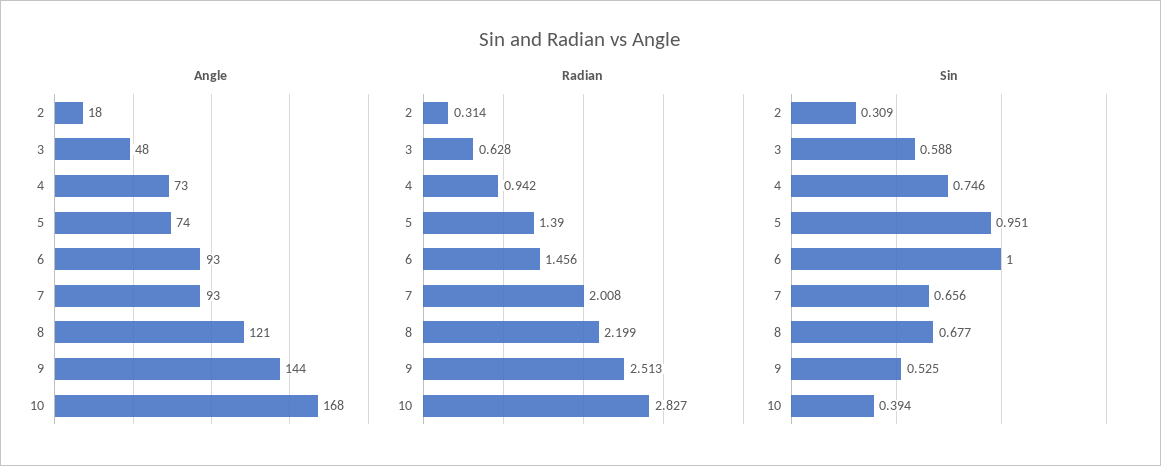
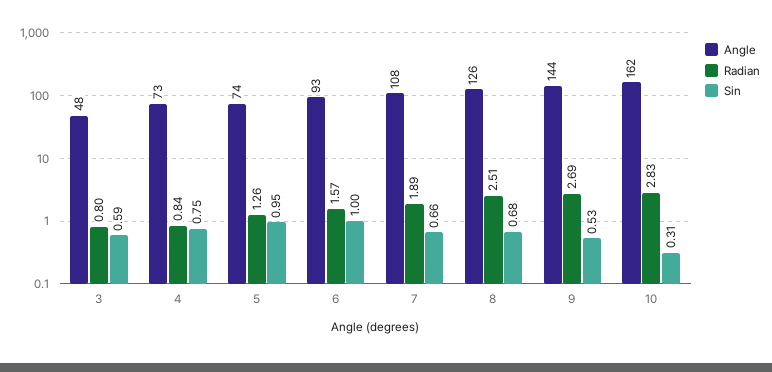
  {
    "Angle": {
-     "2": 18,
      "3": 48,
      "4": 73,
      "5": 74,
      "6": 93,
-     "7": 93,
+     "7": 108,
-     "8": 121,
+     "8": 126,
      "9": 144,
-     "10": 168
+     "10": 162
    },
    "Radian": {
-     "2": 0.314,
-     "3": 0.628,
+     "3": 0.8,
-     "4": 0.942,
+     "4": 0.84,
-     "5": 1.39,
+     "5": 1.26,
-     "6": 1.456,
+     "6": 1.57,
-     "7": 2.008,
+     "7": 1.89,
-     "8": 2.199,
+     "8": 2.51,
-     "9": 2.513,
+     "9": 2.69,
      "10": 2.827
    },
    "Sin": {
-     "2": 0.309,
      "3": 0.588,
      "4": 0.746,
      "5": 0.951,
      "6": 1,
      "7": 0.656,
      "8": 0.677,
      "9": 0.525,
-     "10": 0.394
+     "10": 0.31
    }
  }

